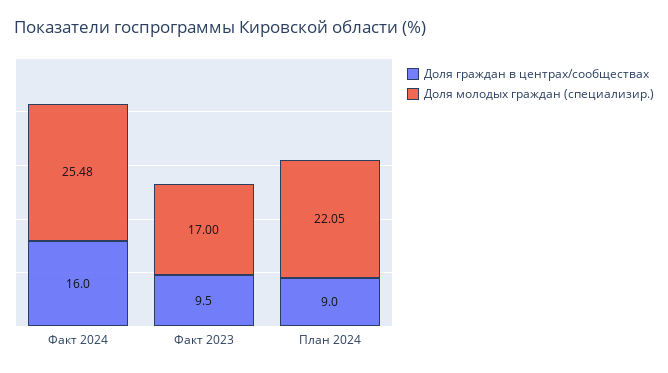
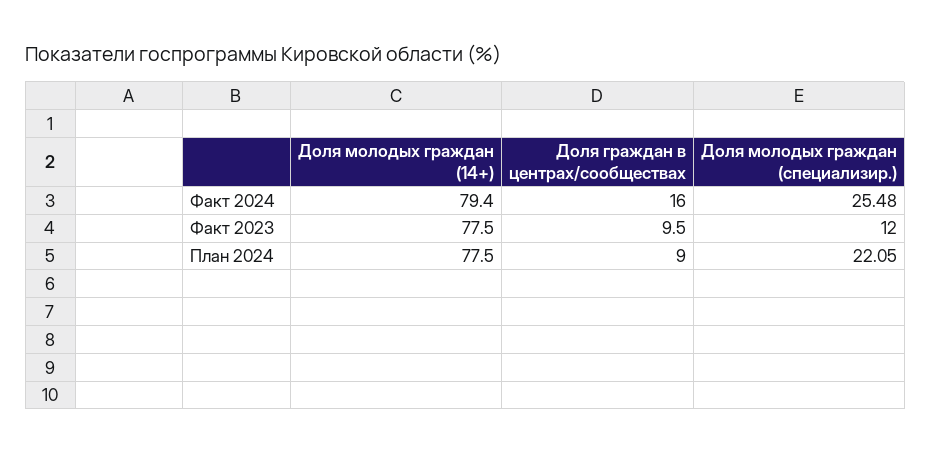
  {
    "Доля граждан в центрах/сообществах": {
      "Факт 2024": 16,
      "Факт 2023": 9.5,
      "План 2024": 9
    },
    "Доля молодых граждан (специализир.)": {
      "Факт 2024": 25.48,
-     "Факт 2023": 17,
+     "Факт 2023": 12,
      "План 2024": 22.05
-   }
+   },
+   "Доля молодых граждан (14+)": {
+     "Факт 2024": 79.4,
+     "Факт 2023": 77.5,
+     "План 2024": 77.5
+   }
  }

